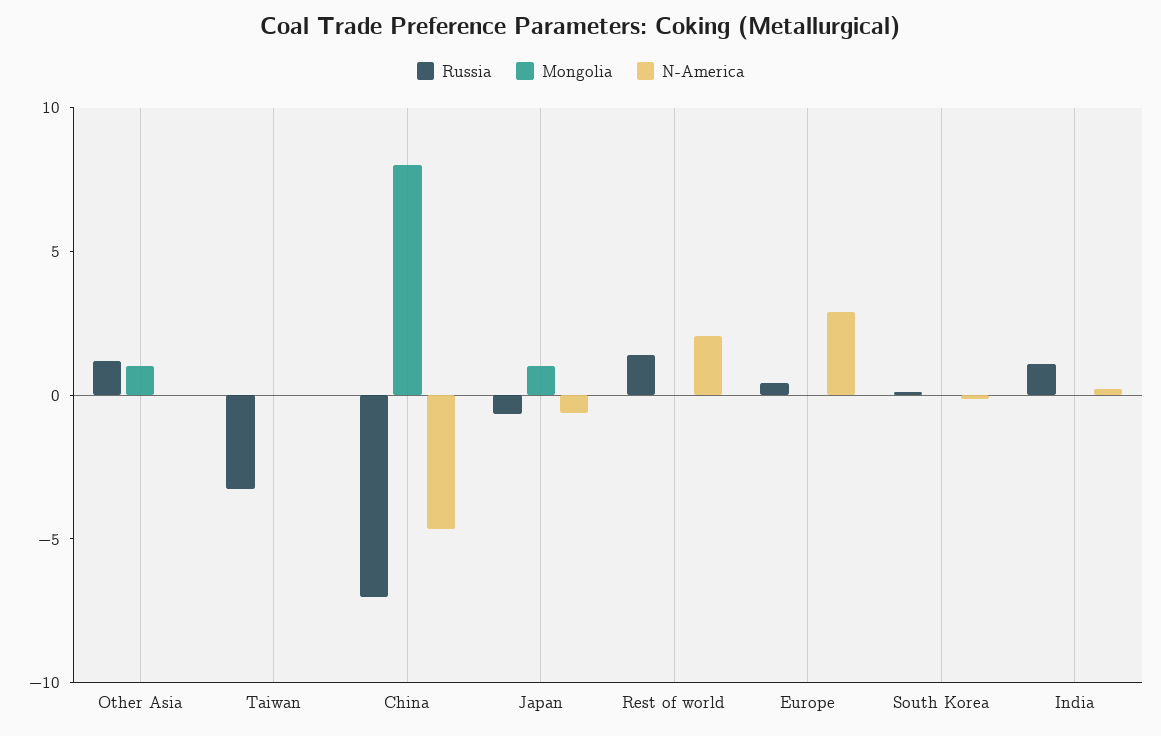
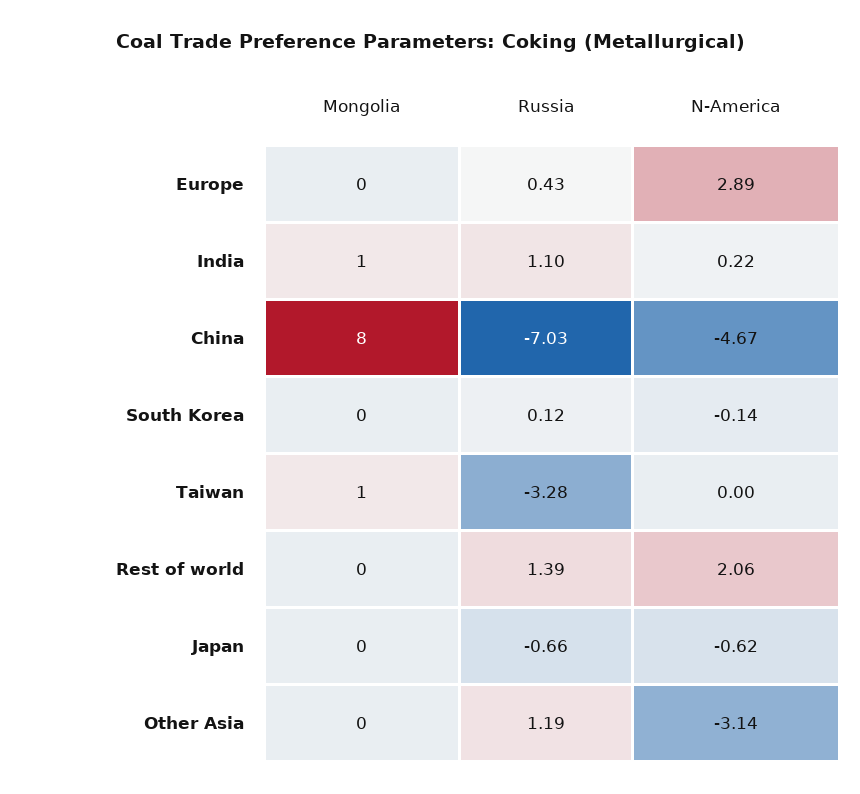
  {
    "Russia": {
      "Other Asia": 1.19,
      "Taiwan": -3.28,
      "China": -7.03,
      "Japan": -0.66,
      "Rest of world": 1.39,
      "Europe": 0.43,
      "South Korea": 0.12,
      "India": 1.1
    },
    "Mongolia": {
-     "Other Asia": 1,
+     "Other Asia": 0,
-     "Taiwan": 0,
+     "Taiwan": 1,
      "China": 8,
-     "Japan": 1,
+     "Japan": 0,
      "Rest of world": 0,
      "Europe": 0,
      "South Korea": 0,
-     "India": 0
+     "India": 1
    },
    "N-America": {
-     "Other Asia": 0,
+     "Other Asia": -3.14,
      "Taiwan": 0,
      "China": -4.67,
      "Japan": -0.62,
      "Rest of world": 2.06,
      "Europe": 2.89,
      "South Korea": -0.14,
      "India": 0.22
    }
  }

